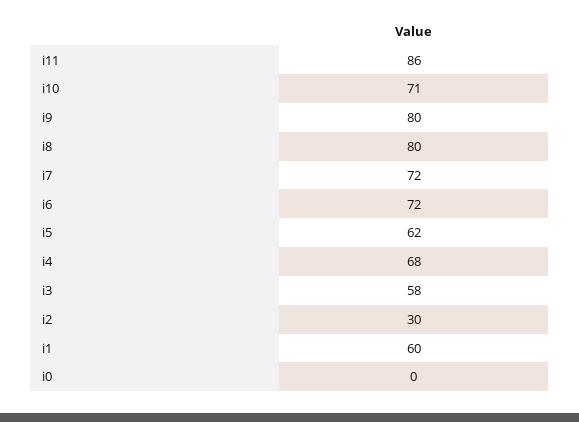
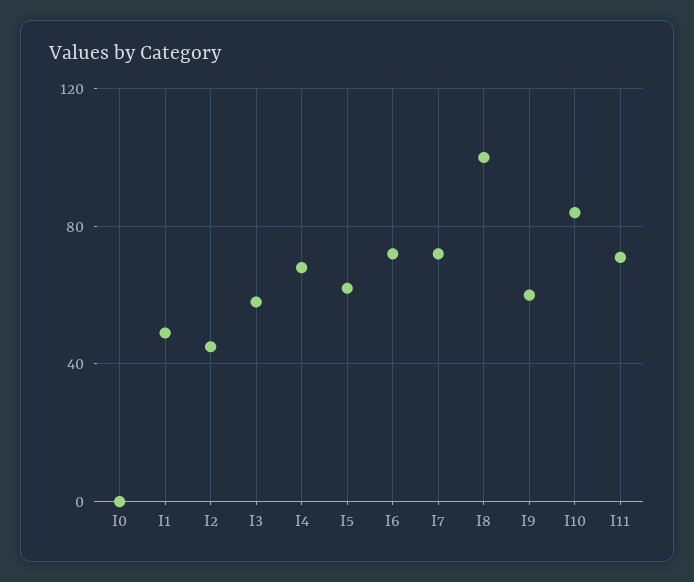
  {
-   "i11": 86,
+   "i11": 70,
-   "i10": 71,
+   "i10": 85,
-   "i9": 80,
+   "i9": 60,
-   "i8": 80,
+   "i8": 100,
    "i7": 72,
    "i6": 72,
    "i5": 62,
    "i4": 68,
    "i3": 58,
-   "i2": 30,
+   "i2": 45,
-   "i1": 60,
+   "i1": 50,
    "i0": 0
  }

